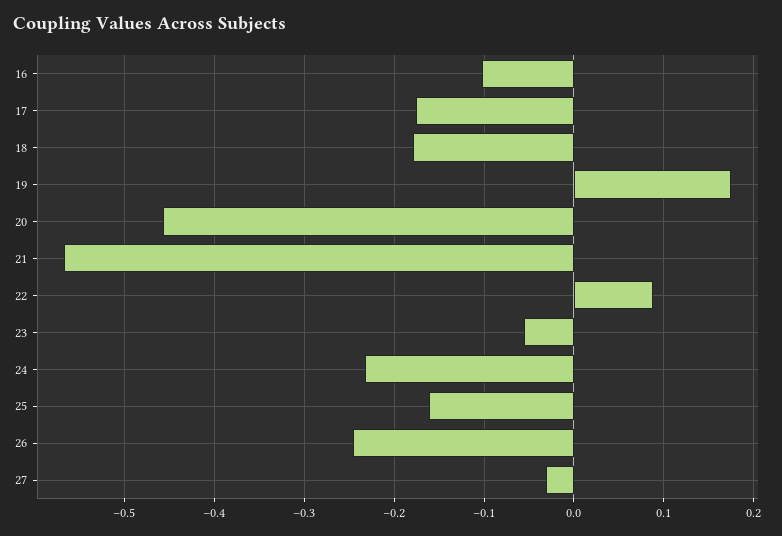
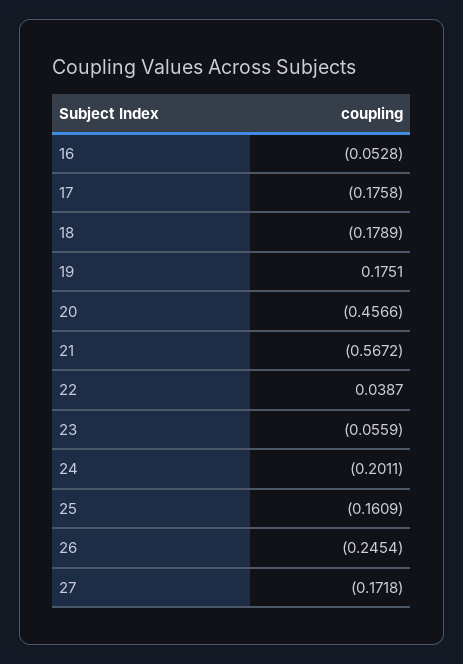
  {
-   "16": -0.1,
+   "16": -0.0528,
    "17": -0.1758,
    "18": -0.1789,
    "19": 0.1751,
    "20": -0.4566,
    "21": -0.5672,
-   "22": 0.09,
+   "22": 0.0387,
    "23": -0.0559,
-   "24": -0.23,
+   "24": -0.2011,
    "25": -0.1609,
    "26": -0.2454,
-   "27": -0.03
+   "27": -0.1718
  }

